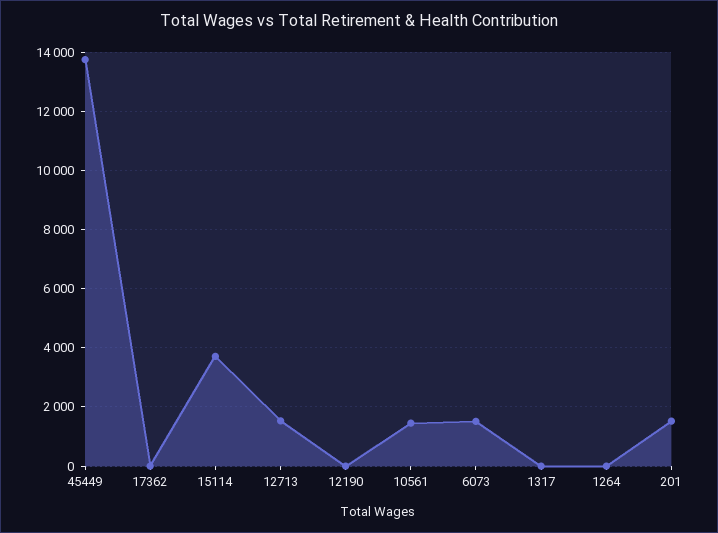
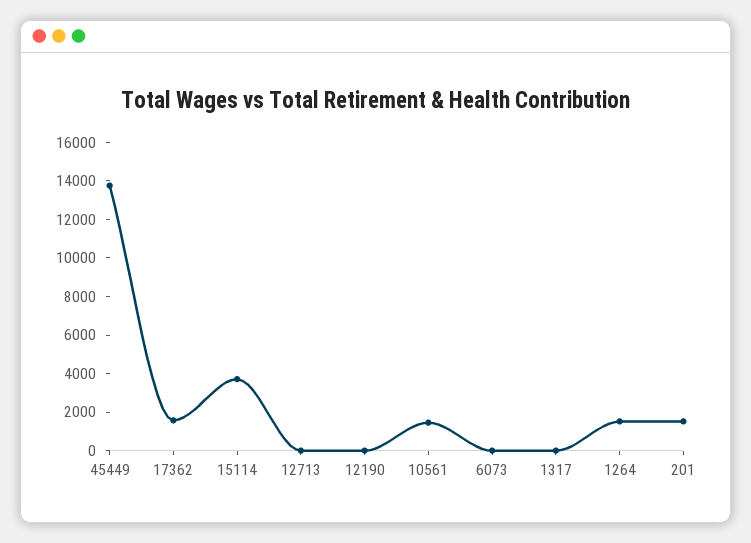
  {
    "45449": 13750,
-   "17362": 0,
+   "17362": 1500,
    "15114": 3750,
-   "12713": 1500,
+   "12713": 0,
    "12190": 0,
    "10561": 1500,
-   "6073": 1500,
+   "6073": 0,
    "1317": 0,
-   "1264": 0,
+   "1264": 1500,
    "201": 1500
  }

